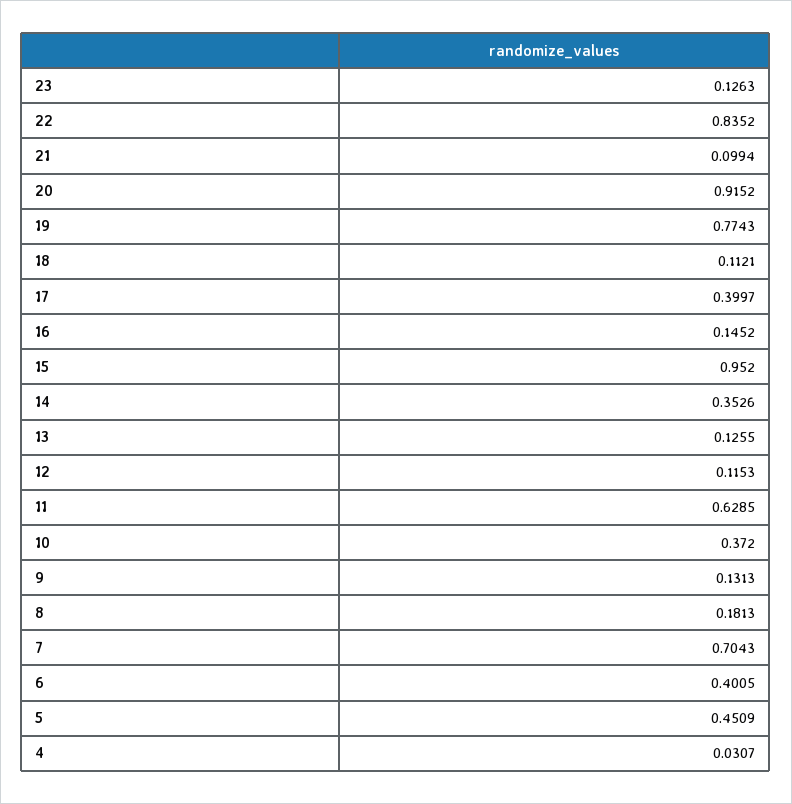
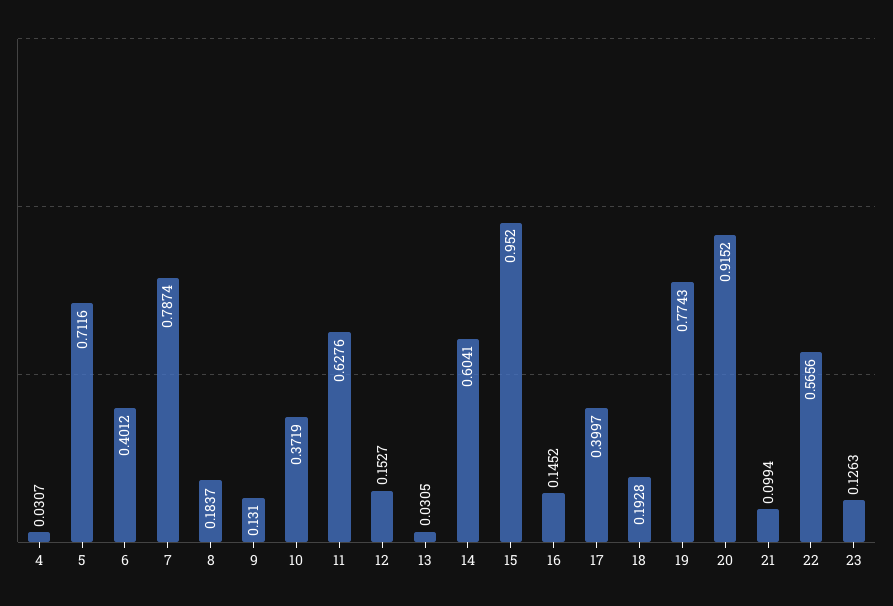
  {
    "23": 0.1263,
-   "22": 0.8352,
+   "22": 0.5656,
    "21": 0.0994,
    "20": 0.9152,
    "19": 0.7743,
-   "18": 0.1121,
+   "18": 0.1928,
    "17": 0.3997,
    "16": 0.1452,
    "15": 0.952,
-   "14": 0.3526,
+   "14": 0.6041,
-   "13": 0.1255,
+   "13": 0.0305,
-   "12": 0.1153,
+   "12": 0.1527,
-   "11": 0.6285,
+   "11": 0.6276,
-   "10": 0.372,
+   "10": 0.3719,
-   "9": 0.1313,
+   "9": 0.131,
-   "8": 0.1813,
+   "8": 0.1837,
-   "7": 0.7043,
+   "7": 0.7874,
-   "6": 0.4005,
+   "6": 0.4012,
-   "5": 0.4509,
+   "5": 0.7116,
    "4": 0.0307
  }

